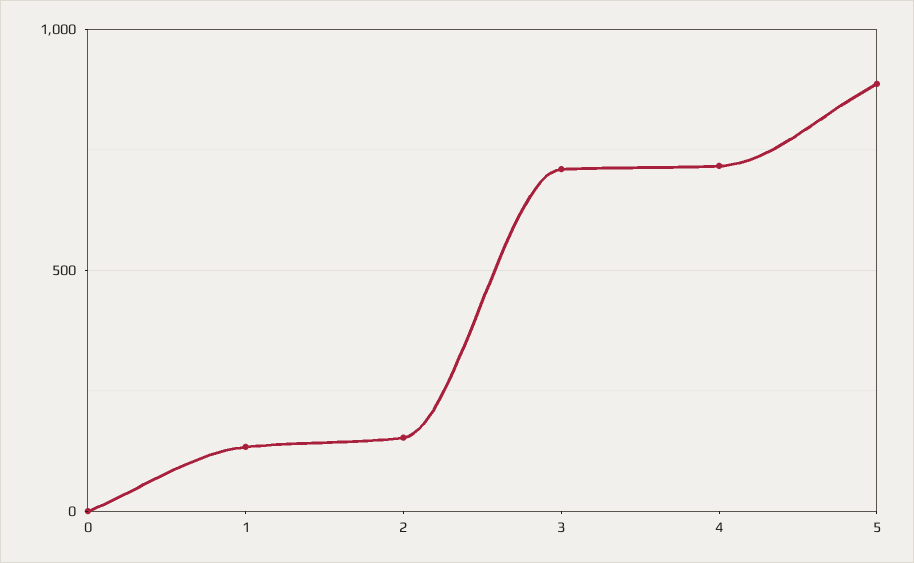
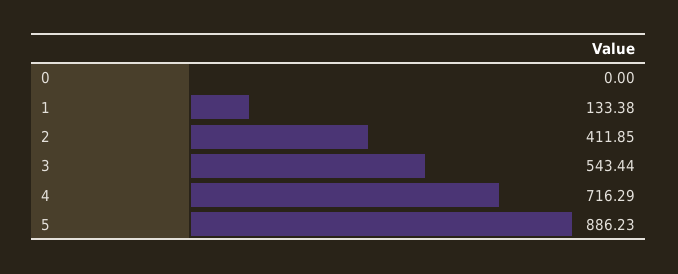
  {
    "0": 0,
    "1": 133.38,
-   "2": 150,
+   "2": 411.85,
-   "3": 700,
+   "3": 543.44,
    "4": 716.29,
    "5": 886.23
  }

